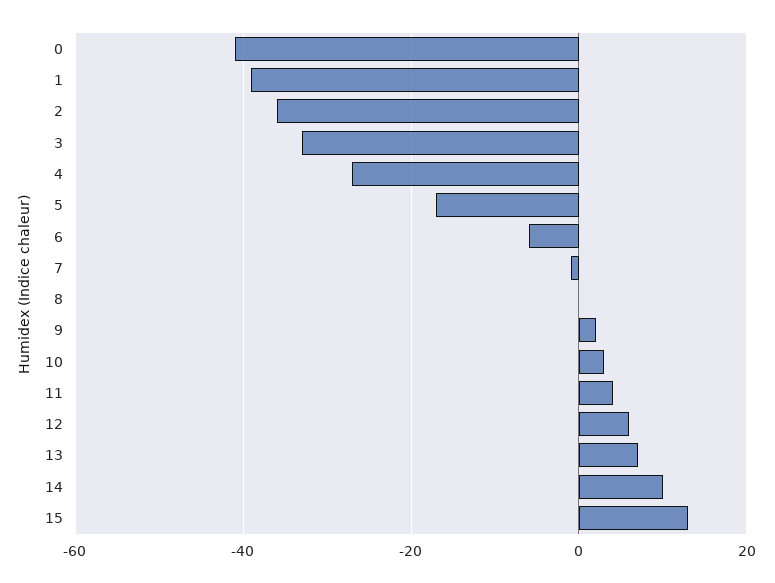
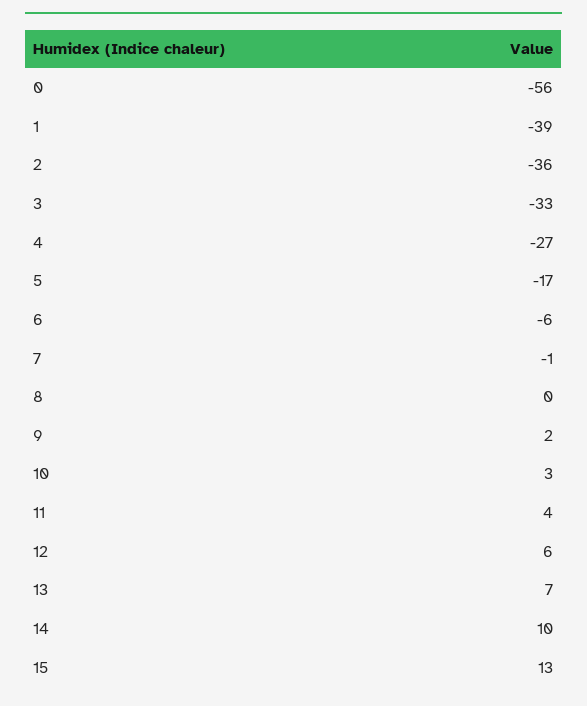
  {
-   "0": -40,
+   "0": -56,
    "1": -39,
    "2": -36,
    "3": -33,
    "4": -27,
    "5": -17,
    "6": -6,
    "7": -1,
    "8": 0,
    "9": 2,
    "10": 3,
    "11": 4,
    "12": 6,
    "13": 7,
    "14": 10,
    "15": 13
  }

